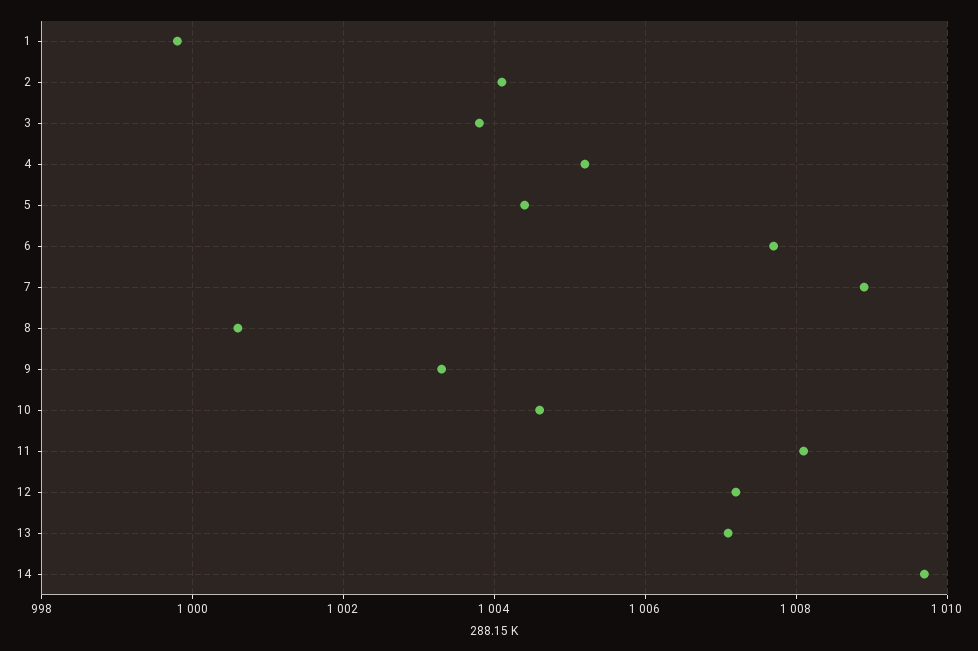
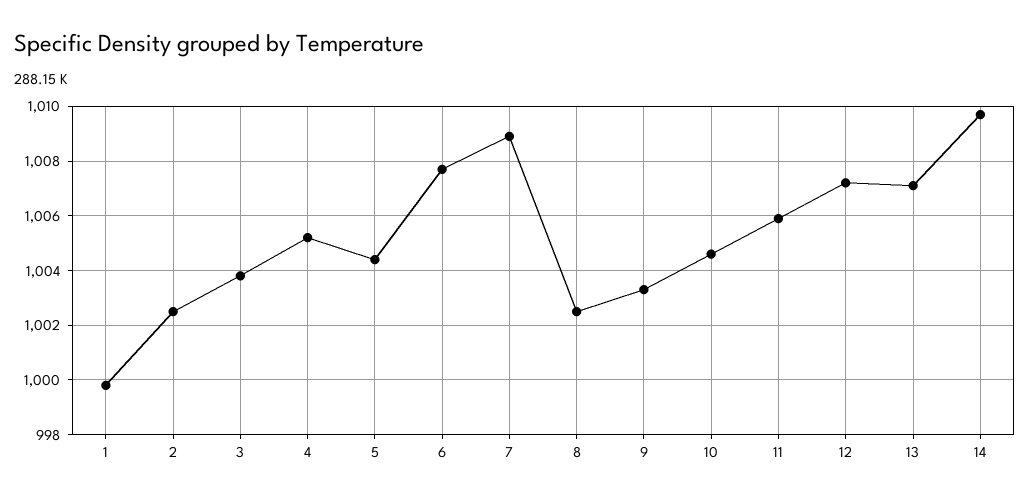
  {
    "1": 1000,
-   "2": 1004,
+   "2": 1002.5,
    "3": 1004,
    "4": 1005,
    "5": 1004.5,
    "6": 1007.5,
    "7": 1009,
-   "8": 1000.5,
+   "8": 1002.5,
    "9": 1003.5,
    "10": 1004.5,
-   "11": 1008,
+   "11": 1006,
    "12": 1007,
    "13": 1007,
    "14": 1009.5
  }

